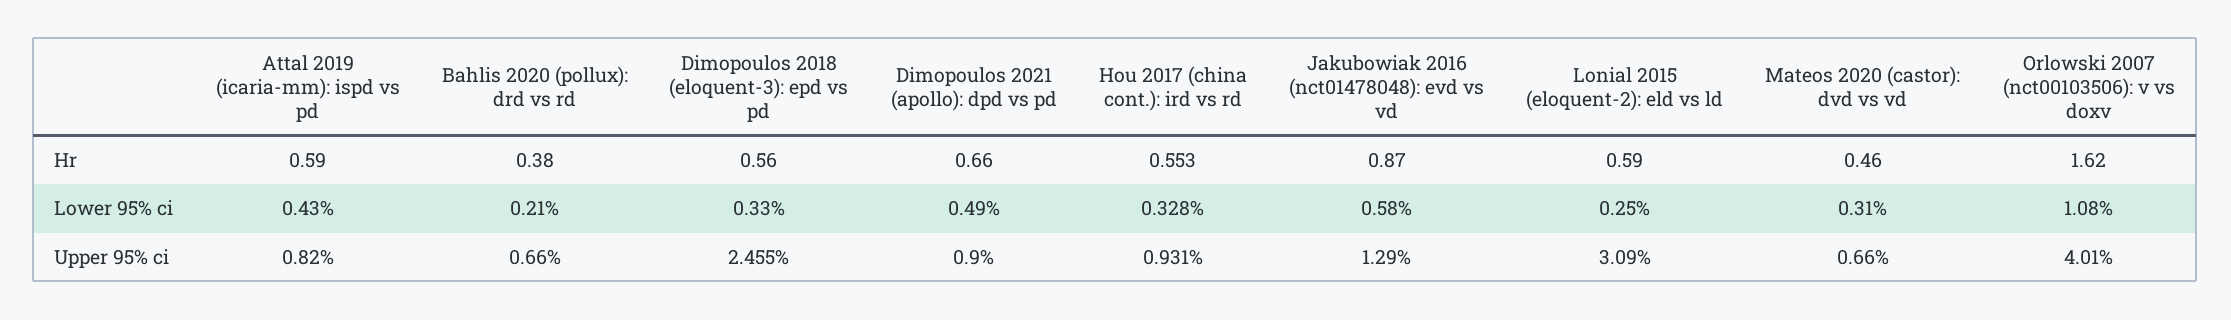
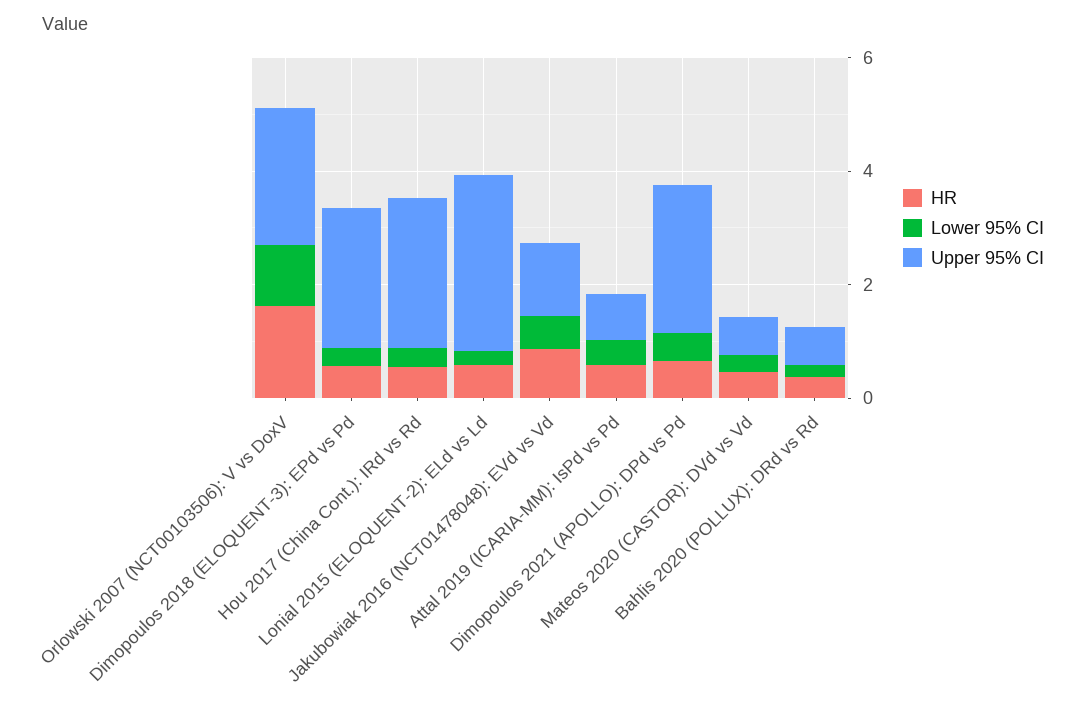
  {
    "Hr": {
      "Attal 2019 (icaria-mm): ispd vs pd": 0.59,
      "Bahlis 2020 (pollux): drd vs rd": 0.38,
      "Dimopoulos 2018 (eloquent-3): epd vs pd": 0.56,
      "Dimopoulos 2021 (apollo): dpd vs pd": 0.66,
      "Hou 2017 (china cont.): ird vs rd": 0.553,
      "Jakubowiak 2016 (nct01478048): evd vs vd": 0.87,
      "Lonial 2015 (eloquent-2): eld vs ld": 0.59,
      "Mateos 2020 (castor): dvd vs vd": 0.46,
      "Orlowski 2007 (nct00103506): v vs doxv": 1.62
    },
    "Lower 95% ci": {
      "Attal 2019 (icaria-mm): ispd vs pd": 0.43,
      "Bahlis 2020 (pollux): drd vs rd": 0.21,
      "Dimopoulos 2018 (eloquent-3): epd vs pd": 0.33,
      "Dimopoulos 2021 (apollo): dpd vs pd": 0.49,
      "Hou 2017 (china cont.): ird vs rd": 0.328,
      "Jakubowiak 2016 (nct01478048): evd vs vd": 0.58,
      "Lonial 2015 (eloquent-2): eld vs ld": 0.25,
      "Mateos 2020 (castor): dvd vs vd": 0.31,
      "Orlowski 2007 (nct00103506): v vs doxv": 1.08
    },
    "Upper 95% ci": {
      "Attal 2019 (icaria-mm): ispd vs pd": 0.82,
      "Bahlis 2020 (pollux): drd vs rd": 0.66,
      "Dimopoulos 2018 (eloquent-3): epd vs pd": 2.455,
-     "Dimopoulos 2021 (apollo): dpd vs pd": 0.9,
+     "Dimopoulos 2021 (apollo): dpd vs pd": 2.5,
-     "Hou 2017 (china cont.): ird vs rd": 0.931,
+     "Hou 2017 (china cont.): ird vs rd": 2.5,
      "Jakubowiak 2016 (nct01478048): evd vs vd": 1.29,
      "Lonial 2015 (eloquent-2): eld vs ld": 3.09,
      "Mateos 2020 (castor): dvd vs vd": 0.66,
-     "Orlowski 2007 (nct00103506): v vs doxv": 4.01
+     "Orlowski 2007 (nct00103506): v vs doxv": 2.5
    }
  }

